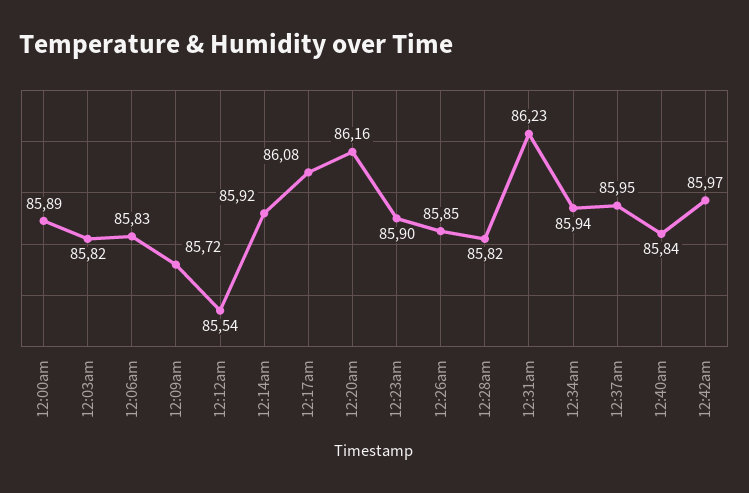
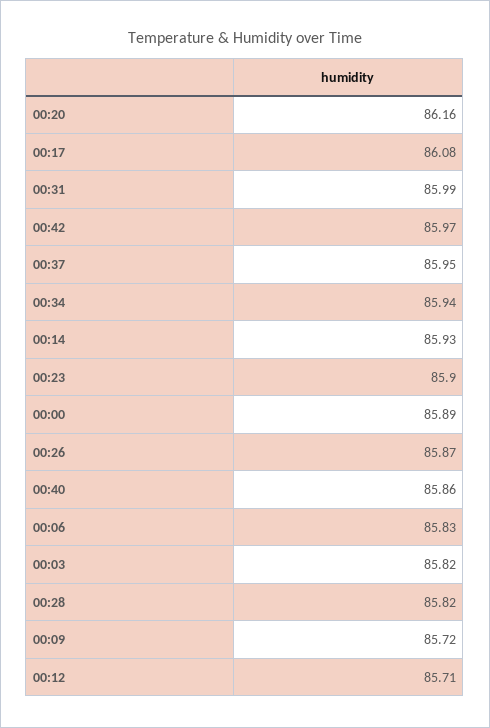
  {
    "12:00am": 85.89,
    "12:03am": 85.82,
    "12:06am": 85.83,
    "12:09am": 85.72,
-   "12:12am": 85.54,
+   "12:12am": 85.71,
-   "12:14am": 85.92,
+   "12:14am": 85.93,
    "12:17am": 86.08,
    "12:20am": 86.16,
    "12:23am": 85.9,
-   "12:26am": 85.85,
+   "12:26am": 85.87,
    "12:28am": 85.82,
-   "12:31am": 86.23,
+   "12:31am": 85.99,
    "12:34am": 85.94,
    "12:37am": 85.95,
-   "12:40am": 85.84,
+   "12:40am": 85.86,
    "12:42am": 85.97
  }

